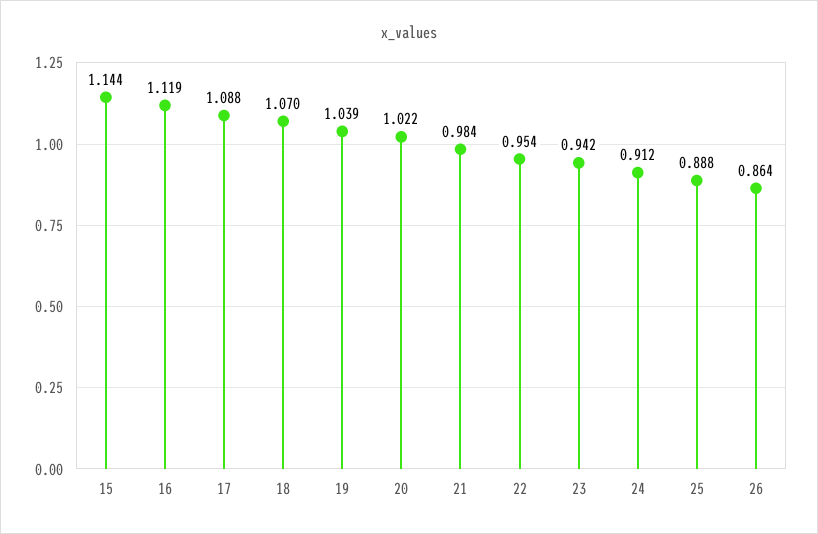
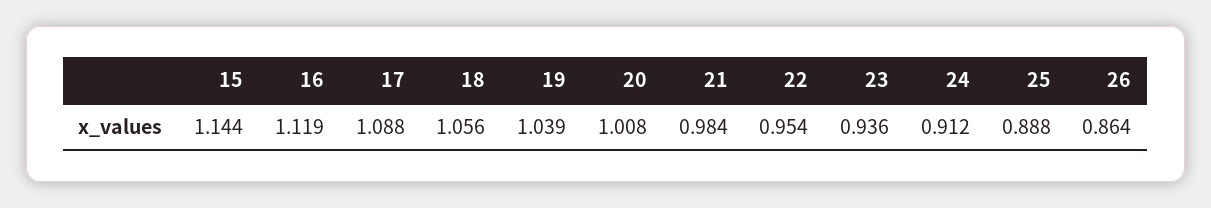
  {
    "15": 1.144,
    "16": 1.119,
    "17": 1.088,
-   "18": 1.07,
+   "18": 1.056,
    "19": 1.039,
-   "20": 1.022,
+   "20": 1.008,
    "21": 0.984,
    "22": 0.954,
-   "23": 0.942,
+   "23": 0.936,
    "24": 0.912,
    "25": 0.888,
    "26": 0.864
  }

